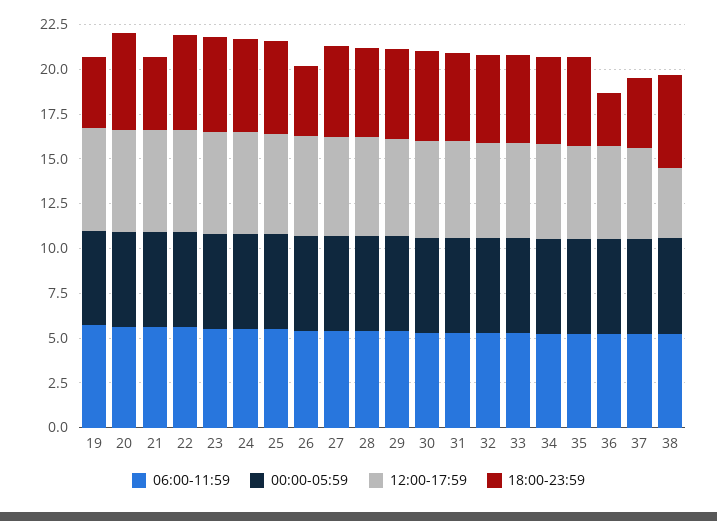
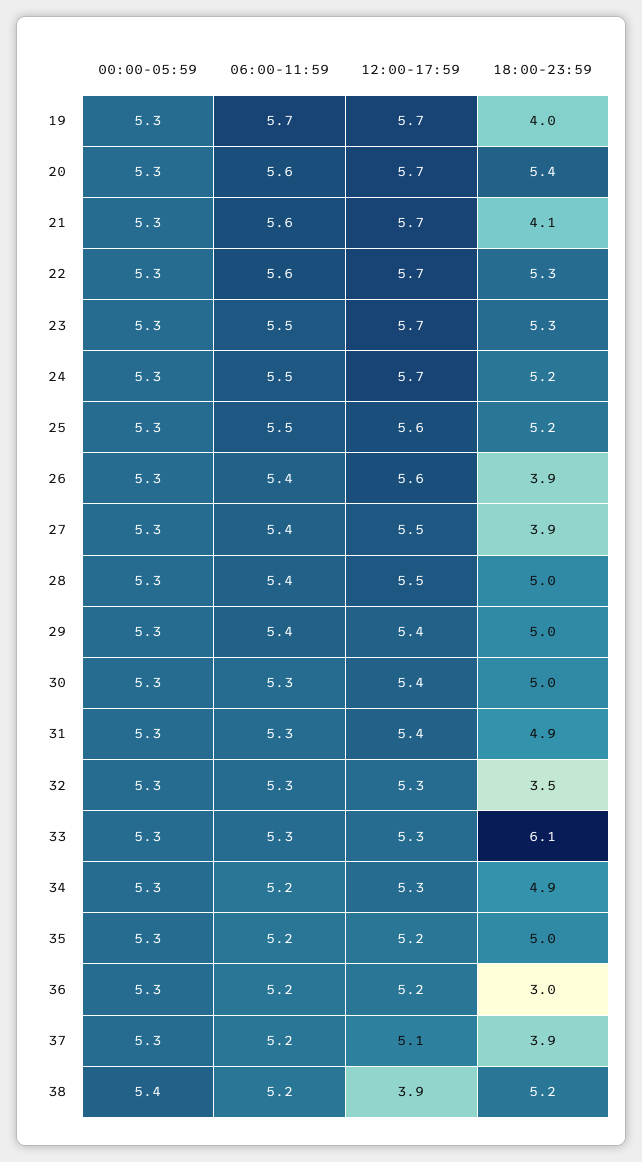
  {
    "06:00-11:59": {
      "19": 5.7,
      "20": 5.6,
      "21": 5.6,
      "22": 5.6,
      "23": 5.5,
      "24": 5.5,
      "25": 5.5,
      "26": 5.4,
      "27": 5.4,
      "28": 5.4,
      "29": 5.4,
      "30": 5.3,
      "31": 5.3,
      "32": 5.3,
      "33": 5.3,
      "34": 5.2,
      "35": 5.2,
      "36": 5.2,
      "37": 5.2,
      "38": 5.2
    },
    "00:00-05:59": {
      "19": 5.3,
      "20": 5.3,
      "21": 5.3,
      "22": 5.3,
      "23": 5.3,
      "24": 5.3,
      "25": 5.3,
      "26": 5.3,
      "27": 5.3,
      "28": 5.3,
      "29": 5.3,
      "30": 5.3,
      "31": 5.3,
      "32": 5.3,
      "33": 5.3,
      "34": 5.3,
      "35": 5.3,
      "36": 5.3,
      "37": 5.3,
      "38": 5.4
    },
    "12:00-17:59": {
      "19": 5.7,
      "20": 5.7,
      "21": 5.7,
      "22": 5.7,
      "23": 5.7,
      "24": 5.7,
      "25": 5.6,
      "26": 5.6,
      "27": 5.5,
      "28": 5.5,
      "29": 5.4,
      "30": 5.4,
      "31": 5.4,
      "32": 5.3,
      "33": 5.3,
      "34": 5.3,
      "35": 5.2,
      "36": 5.2,
      "37": 5.1,
      "38": 3.9
    },
    "18:00-23:59": {
      "19": 4,
      "20": 5.4,
      "21": 4.1,
      "22": 5.3,
      "23": 5.3,
      "24": 5.2,
      "25": 5.2,
      "26": 3.9,
-     "27": 5,
+     "27": 3.9,
      "28": 5,
      "29": 5,
      "30": 5,
      "31": 4.9,
-     "32": 5,
+     "32": 3.5,
-     "33": 5,
+     "33": 6.1,
      "34": 4.9,
      "35": 5,
      "36": 3,
      "37": 3.9,
      "38": 5.2
    }
  }

